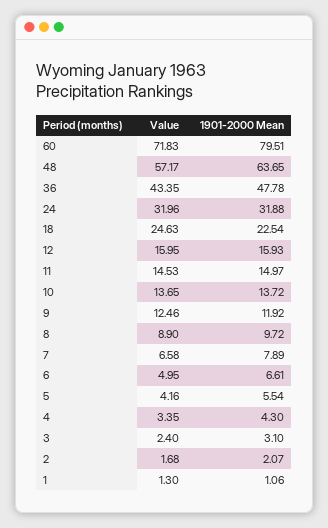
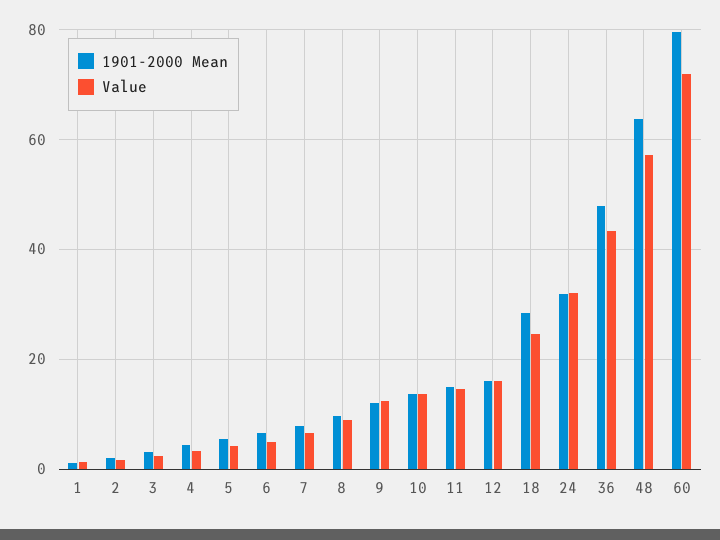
  {
    "Value": {
      "60": 71.83,
      "48": 57.17,
      "36": 43.35,
      "24": 31.96,
      "18": 24.63,
      "12": 15.95,
      "11": 14.53,
      "10": 13.65,
      "9": 12.46,
      "8": 8.9,
      "7": 6.58,
      "6": 4.95,
      "5": 4.16,
      "4": 3.35,
      "3": 2.4,
      "2": 1.68,
      "1": 1.3
    },
    "1901-2000 Mean": {
      "60": 79.51,
      "48": 63.65,
      "36": 47.78,
      "24": 31.88,
-     "18": 22.54,
+     "18": 28,
      "12": 15.93,
      "11": 14.97,
      "10": 13.72,
      "9": 11.92,
      "8": 9.72,
      "7": 7.89,
      "6": 6.61,
      "5": 5.54,
      "4": 4.3,
      "3": 3.1,
      "2": 2.07,
      "1": 1.06
    }
  }

